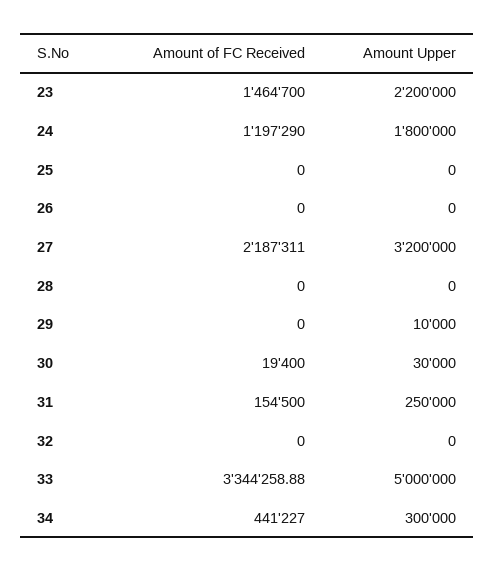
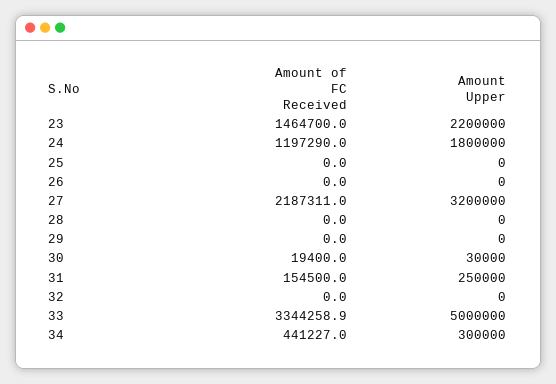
  {
    "Amount of FC Received": {
      "23": 1464700,
      "24": 1197290,
      "25": 0,
      "26": 0,
      "27": 2187311,
      "28": 0,
      "29": 0,
      "30": 19400,
      "31": 154500,
      "32": 0,
      "33": 3344258.88,
      "34": 441227
    },
    "Amount Upper": {
      "23": 2200000,
      "24": 1800000,
      "25": 0,
      "26": 0,
      "27": 3200000,
      "28": 0,
-     "29": 10000,
+     "29": 0,
      "30": 30000,
      "31": 250000,
      "32": 0,
      "33": 5000000,
      "34": 300000
    }
  }

